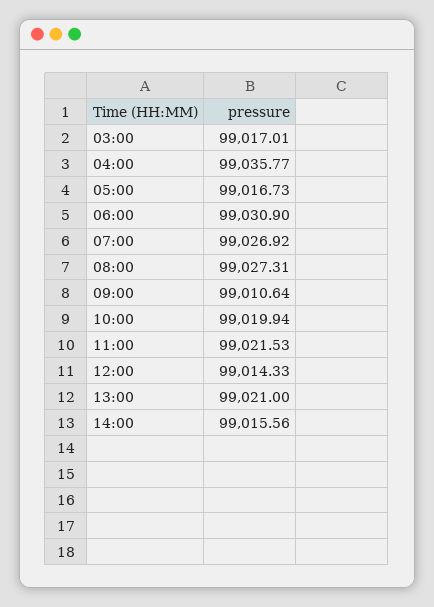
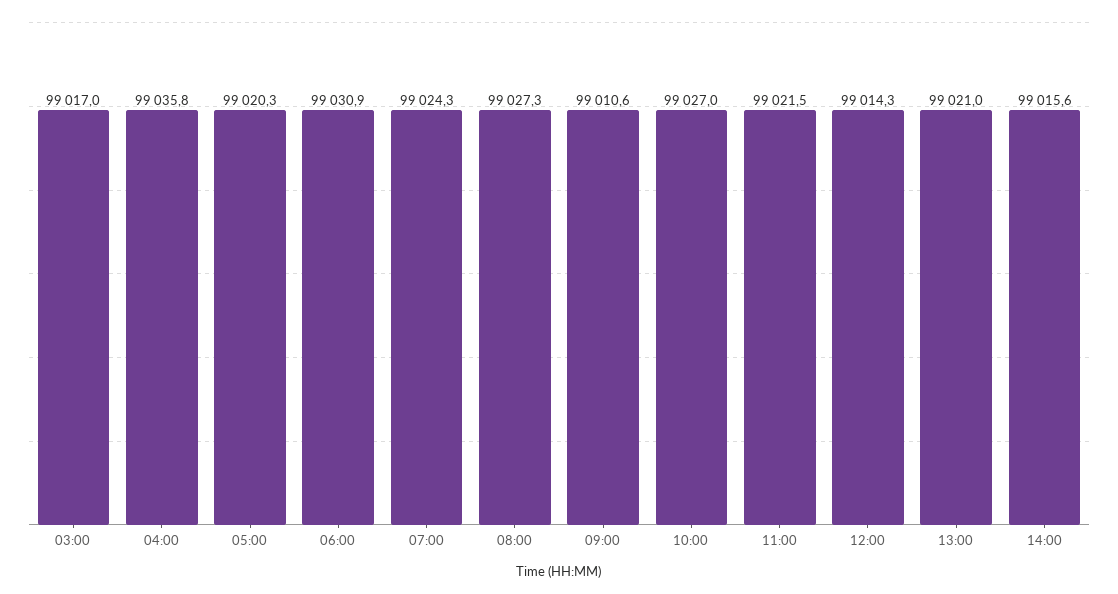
  {
    "03:00": 99017.01,
    "04:00": 99035.77,
-   "05:00": 99016.73,
+   "05:00": 99020.3,
    "06:00": 99030.9,
-   "07:00": 99026.92,
+   "07:00": 99024.3,
    "08:00": 99027.31,
    "09:00": 99010.64,
-   "10:00": 99019.94,
+   "10:00": 99027,
    "11:00": 99021.53,
    "12:00": 99014.33,
    "13:00": 99021,
    "14:00": 99015.56
  }

